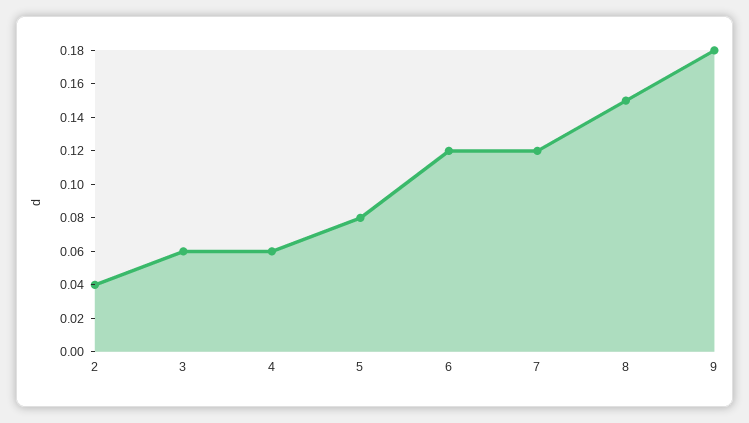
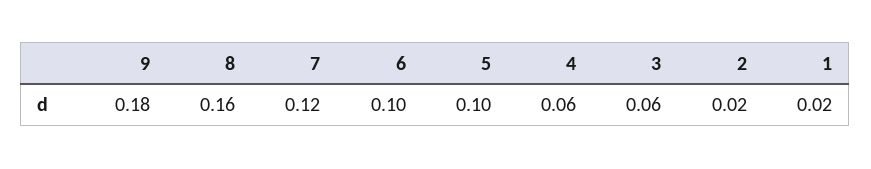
  {
-   "2": 0.04,
+   "2": 0.02,
    "3": 0.06,
    "4": 0.06,
-   "5": 0.08,
+   "5": 0.1,
-   "6": 0.12,
+   "6": 0.1,
    "7": 0.12,
-   "8": 0.15,
+   "8": 0.16,
-   "9": 0.18
+   "9": 0.18,
+   "1": 0.02
  }

